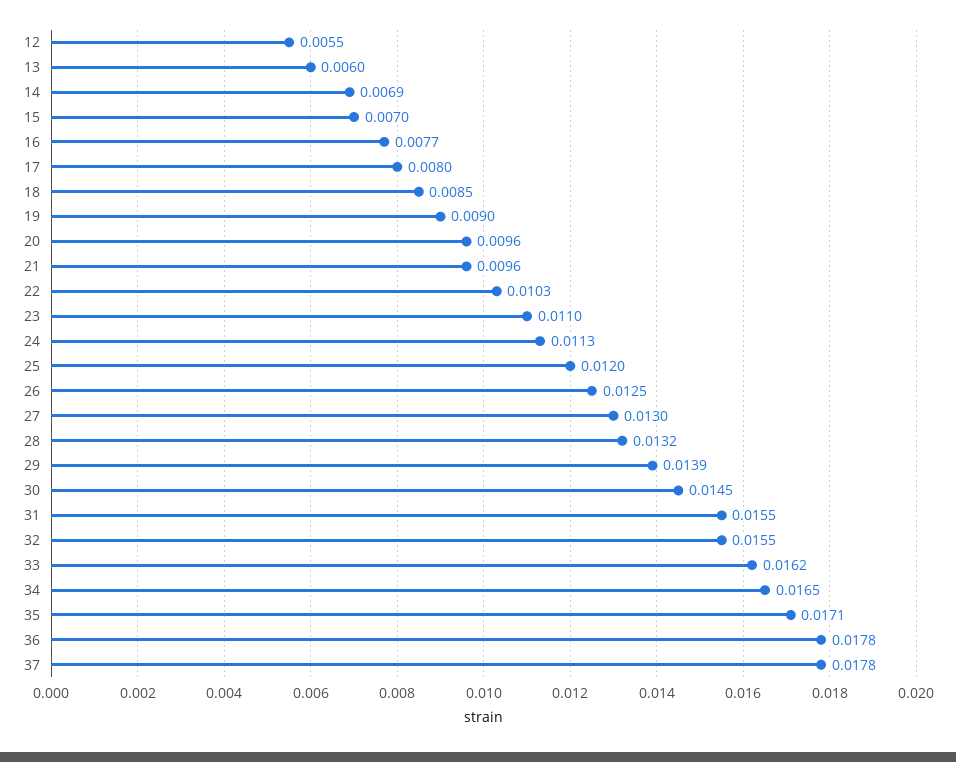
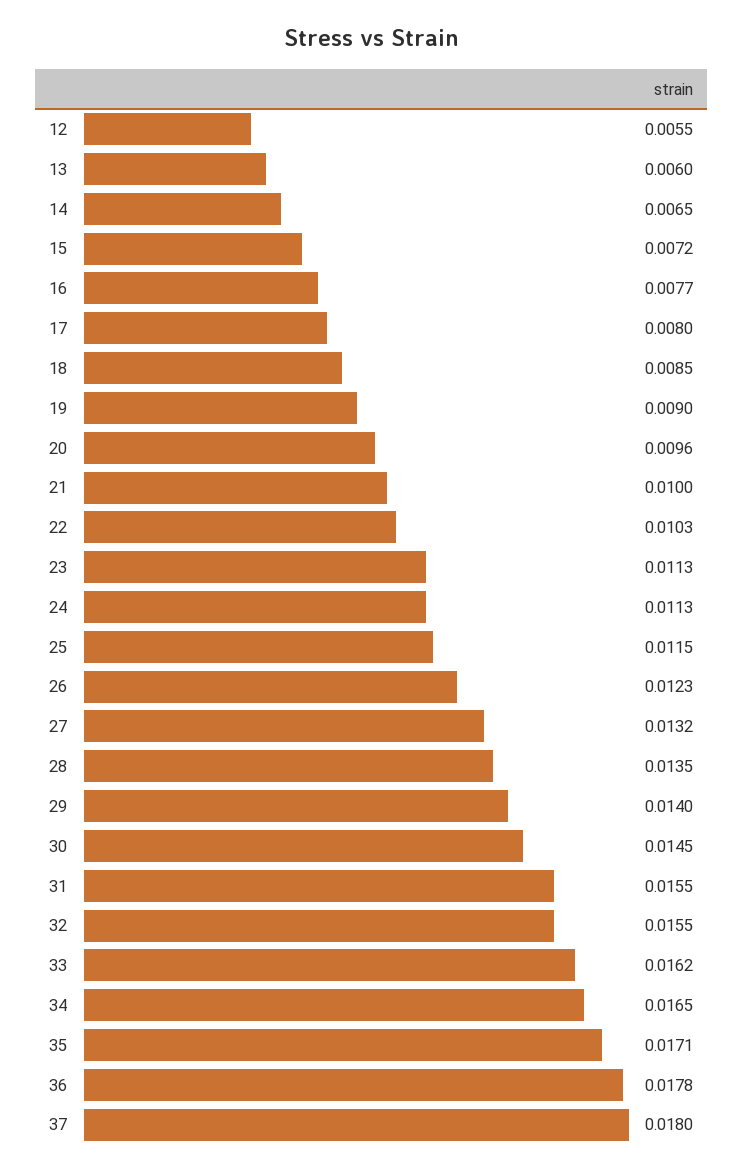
  {
    "12": 0.0055,
    "13": 0.006,
-   "14": 0.0069,
+   "14": 0.0065,
-   "15": 0.007,
+   "15": 0.0072,
    "16": 0.0077,
    "17": 0.008,
    "18": 0.0085,
    "19": 0.009,
    "20": 0.0096,
-   "21": 0.0096,
+   "21": 0.01,
    "22": 0.0103,
-   "23": 0.011,
+   "23": 0.0113,
    "24": 0.0113,
-   "25": 0.012,
+   "25": 0.0115,
-   "26": 0.0125,
+   "26": 0.0123,
-   "27": 0.013,
+   "27": 0.0132,
-   "28": 0.0132,
+   "28": 0.0135,
-   "29": 0.0139,
+   "29": 0.014,
    "30": 0.0145,
    "31": 0.0155,
    "32": 0.0155,
    "33": 0.0162,
    "34": 0.0165,
    "35": 0.0171,
    "36": 0.0178,
-   "37": 0.0178
+   "37": 0.018
  }

